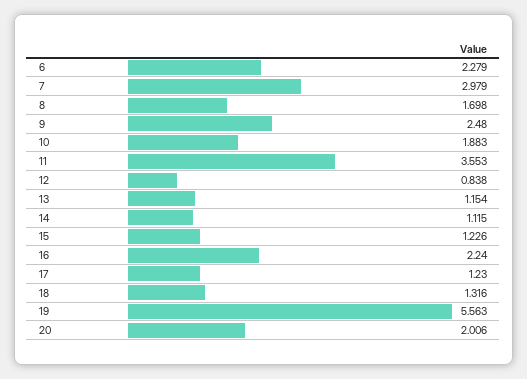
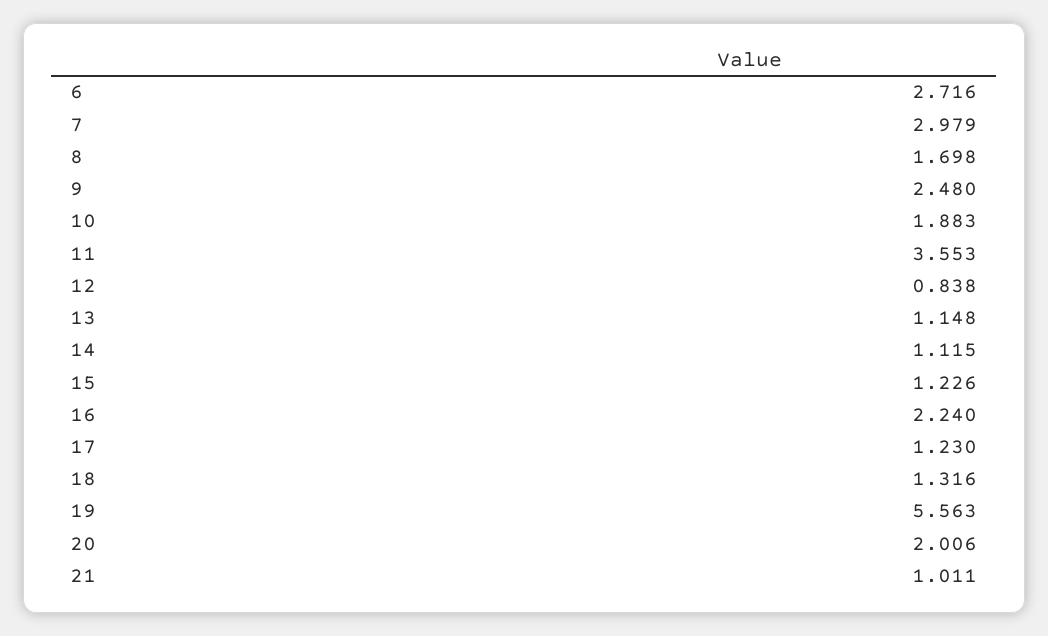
  {
-   "6": 2.279,
+   "6": 2.716,
    "7": 2.979,
    "8": 1.698,
    "9": 2.48,
    "10": 1.883,
    "11": 3.553,
    "12": 0.838,
-   "13": 1.154,
+   "13": 1.148,
    "14": 1.115,
    "15": 1.226,
    "16": 2.24,
    "17": 1.23,
    "18": 1.316,
    "19": 5.563,
-   "20": 2.006
+   "20": 2.006,
+   "21": 1.011
  }

